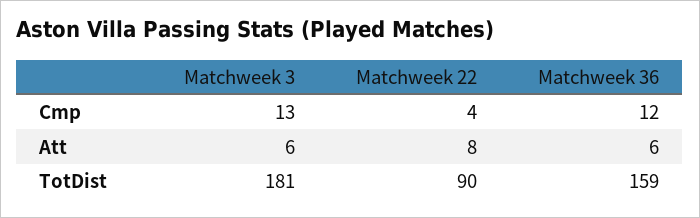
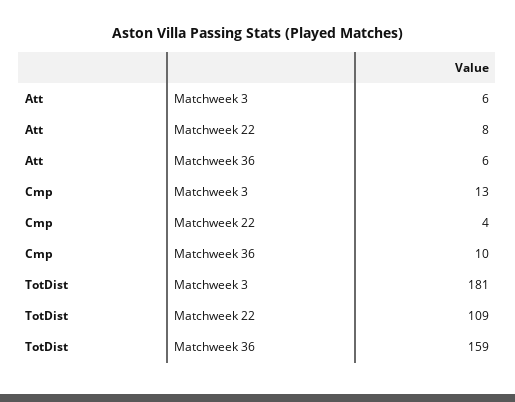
  {
    "Matchweek 3": {
      "Cmp": 13,
      "Att": 6,
      "TotDist": 181
    },
    "Matchweek 22": {
      "Cmp": 4,
      "Att": 8,
-     "TotDist": 90
+     "TotDist": 109
    },
    "Matchweek 36": {
-     "Cmp": 12,
+     "Cmp": 10,
      "Att": 6,
      "TotDist": 159
    }
  }

